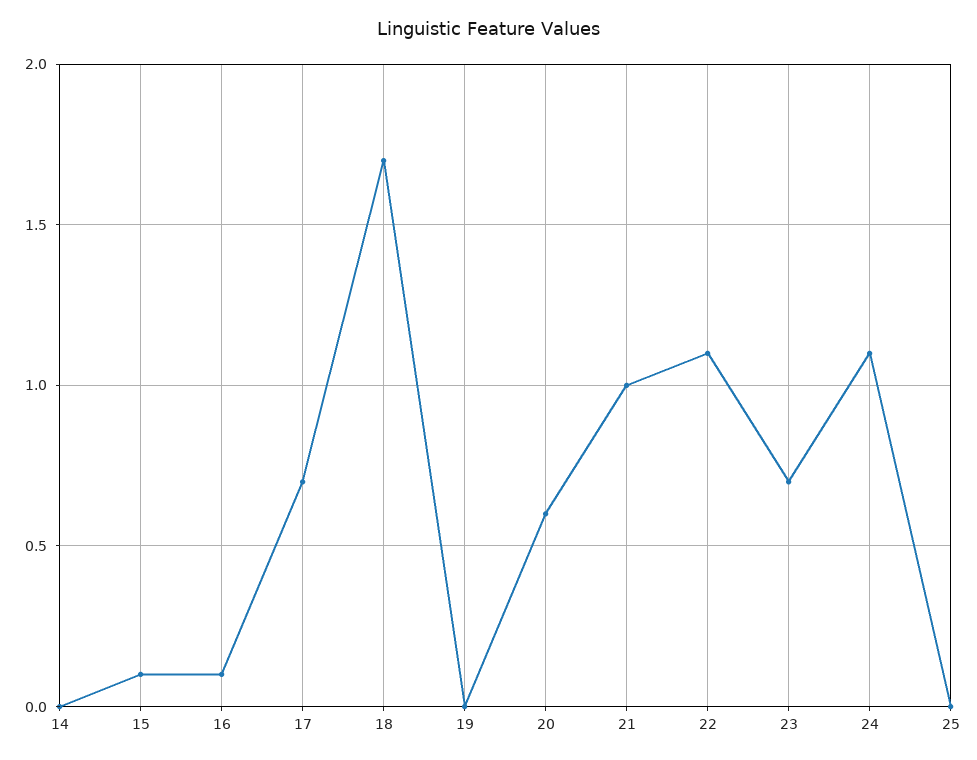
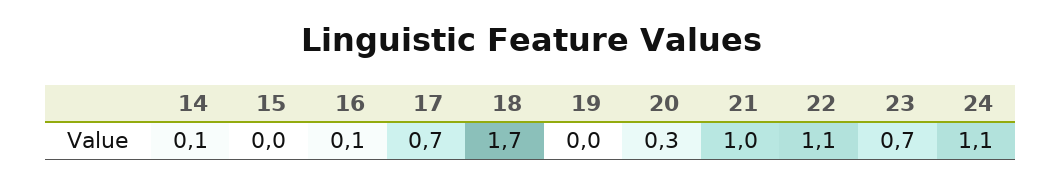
  {
-   "14": 0,
+   "14": 0.1,
-   "15": 0.1,
+   "15": 0,
    "16": 0.1,
    "17": 0.7,
    "18": 1.7,
    "19": 0,
-   "20": 0.6,
+   "20": 0.3,
    "21": 1,
    "22": 1.1,
    "23": 0.7,
-   "24": 1.1,
+   "24": 1.1
-   "25": 0
  }

